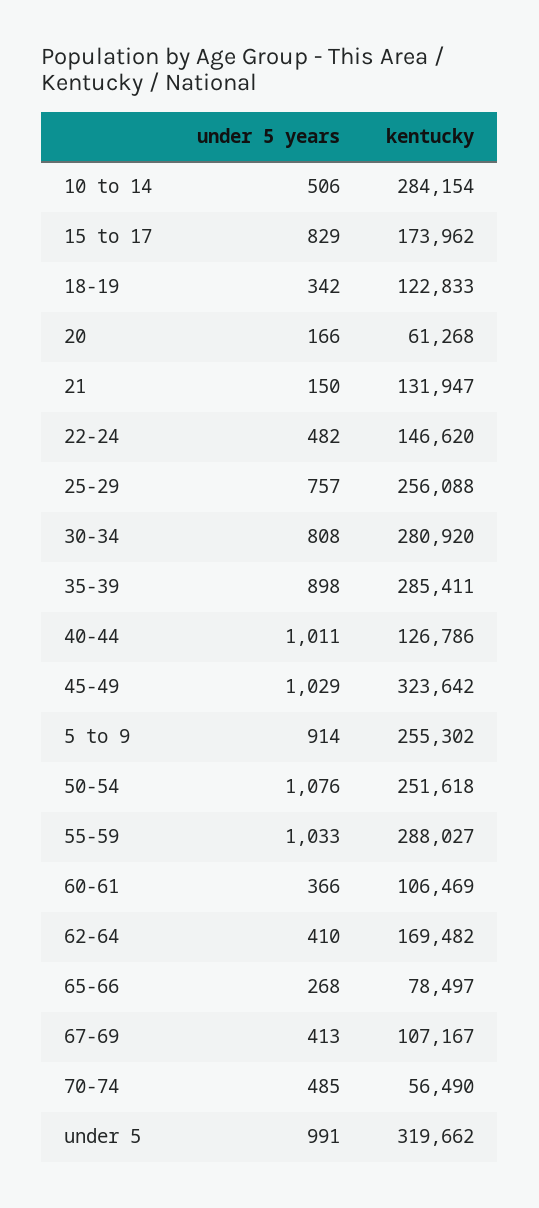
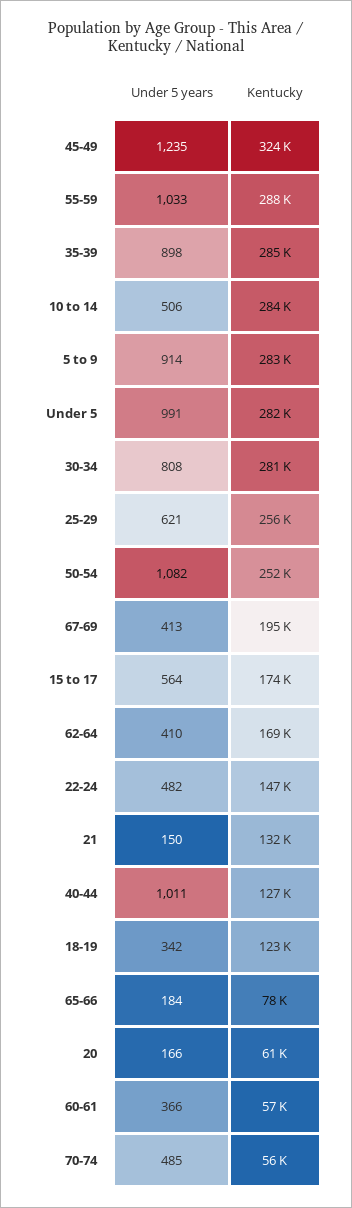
  {
    "under 5 years": {
      "10 to 14": 506,
-     "15 to 17": 829,
+     "15 to 17": 564,
      "18-19": 342,
      "20": 166,
      "21": 150,
      "22-24": 482,
-     "25-29": 757,
+     "25-29": 621,
      "30-34": 808,
      "35-39": 898,
      "40-44": 1011,
-     "45-49": 1029,
+     "45-49": 1235,
      "5 to 9": 914,
-     "50-54": 1076,
+     "50-54": 1082,
      "55-59": 1033,
      "60-61": 366,
      "62-64": 410,
-     "65-66": 268,
+     "65-66": 184,
      "67-69": 413,
      "70-74": 485,
      "under 5": 991
    },
    "kentucky": {
      "10 to 14": 284154,
      "15 to 17": 173962,
      "18-19": 122833,
      "20": 61268,
      "21": 131947,
      "22-24": 146620,
      "25-29": 256088,
      "30-34": 280920,
      "35-39": 285411,
      "40-44": 126786,
      "45-49": 323642,
-     "5 to 9": 255302,
+     "5 to 9": 283000,
      "50-54": 251618,
      "55-59": 288027,
-     "60-61": 106469,
+     "60-61": 57000,
      "62-64": 169482,
      "65-66": 78497,
-     "67-69": 107167,
+     "67-69": 195000,
      "70-74": 56490,
-     "under 5": 319662
+     "under 5": 282000
    }
  }

